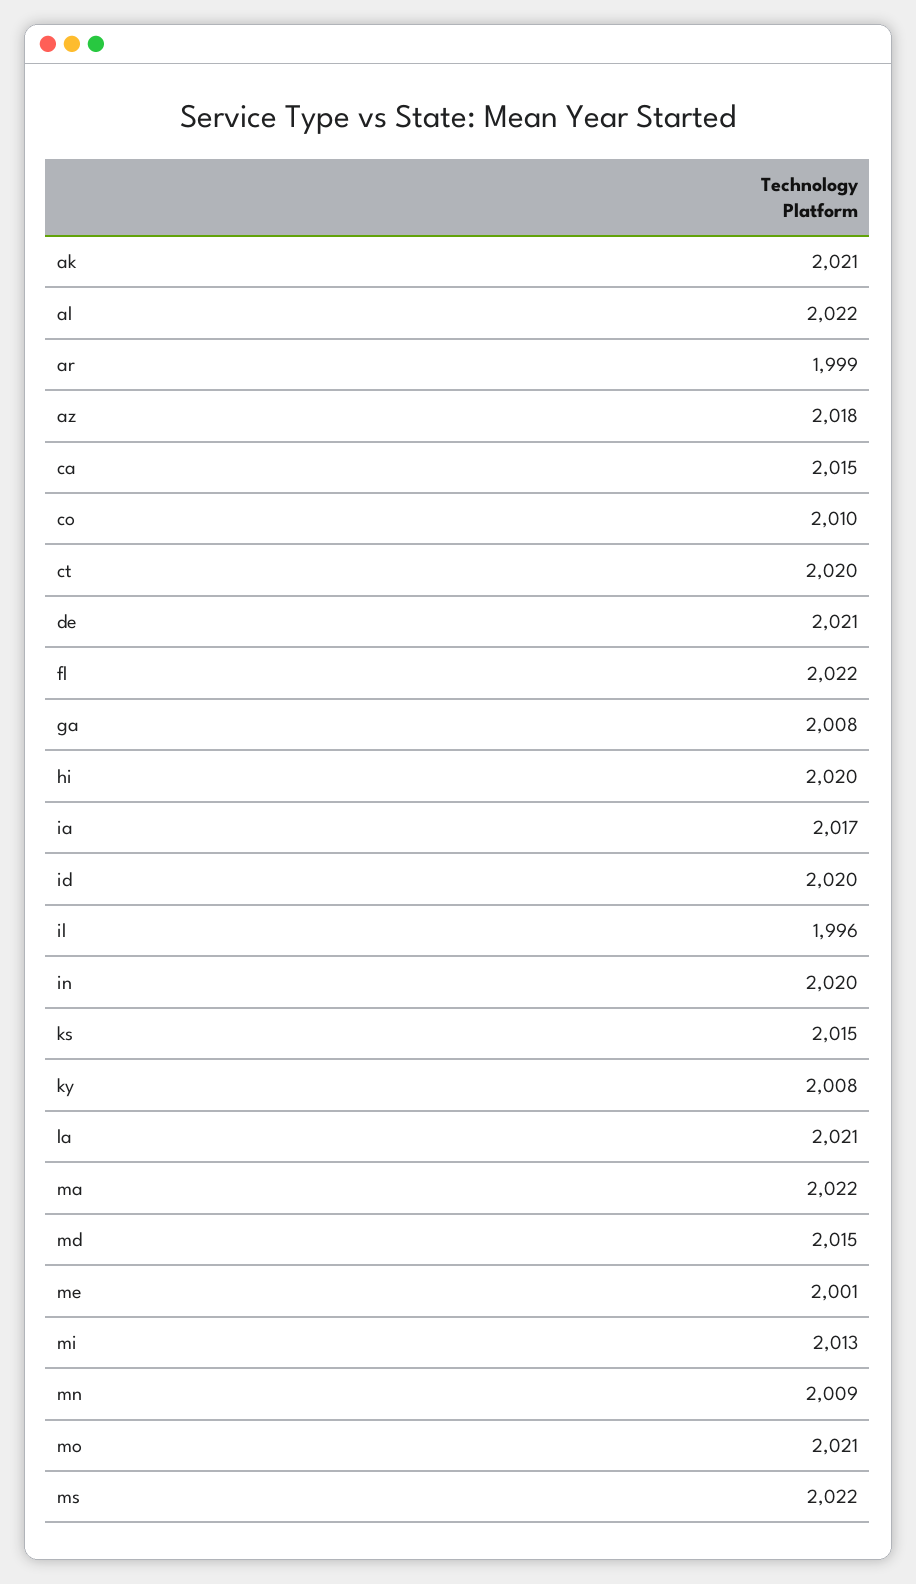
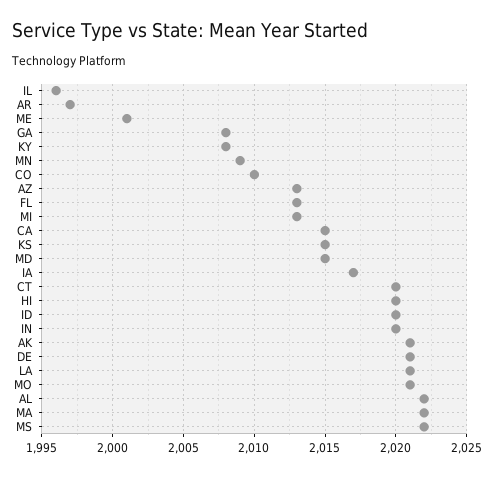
  {
    "ak": 2021,
    "al": 2022,
-   "ar": 1999,
+   "ar": 1997,
-   "az": 2018,
+   "az": 2013,
    "ca": 2015,
    "co": 2010,
    "ct": 2020,
    "de": 2021,
-   "fl": 2022,
+   "fl": 2013,
    "ga": 2008,
    "hi": 2020,
    "ia": 2017,
    "id": 2020,
    "il": 1996,
    "in": 2020,
    "ks": 2015,
    "ky": 2008,
    "la": 2021,
    "ma": 2022,
    "md": 2015,
    "me": 2001,
    "mi": 2013,
    "mn": 2009,
    "mo": 2021,
    "ms": 2022
  }

